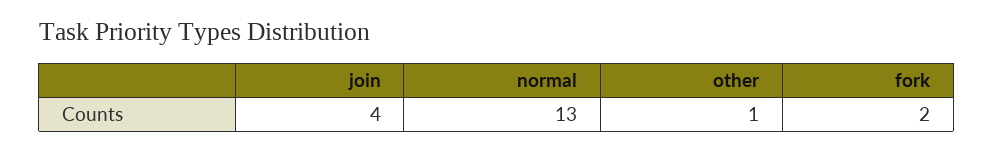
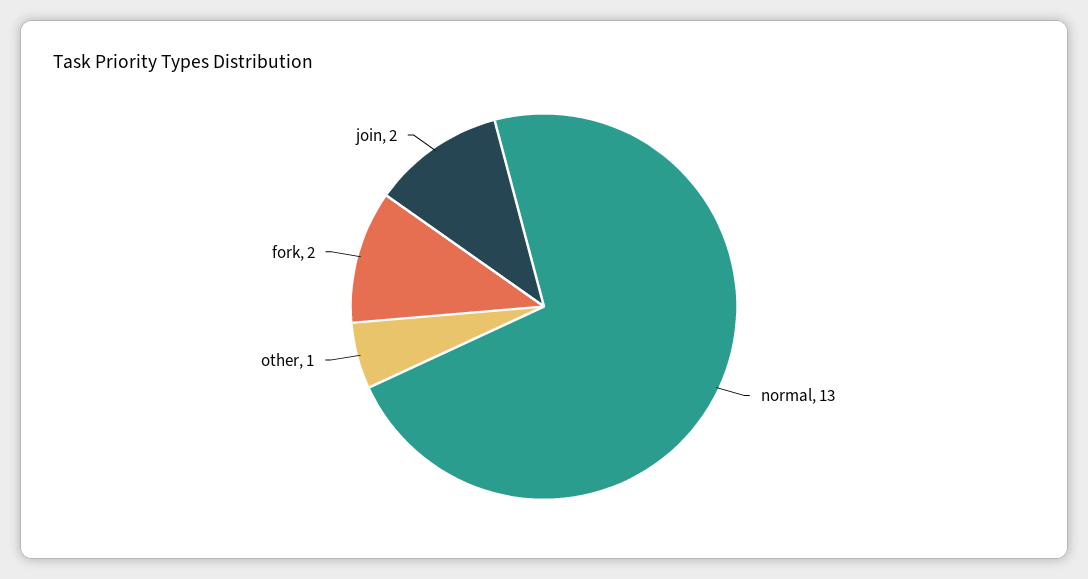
  {
-   "join": 4,
+   "join": 2,
    "normal": 13,
    "other": 1,
    "fork": 2
  }

